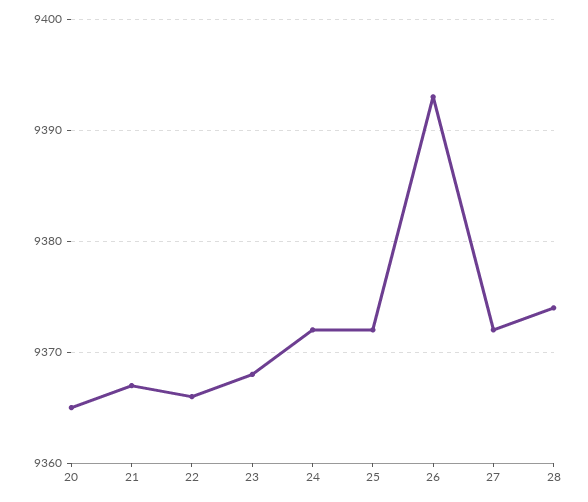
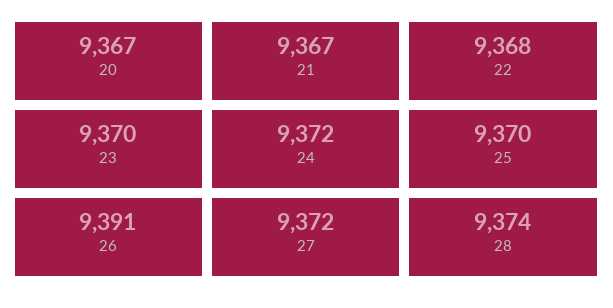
  {
-   "20": 9365,
+   "20": 9367,
    "21": 9367,
-   "22": 9366,
+   "22": 9368,
-   "23": 9368,
+   "23": 9370,
    "24": 9372,
-   "25": 9372,
+   "25": 9370,
-   "26": 9393,
+   "26": 9391,
    "27": 9372,
    "28": 9374
  }

